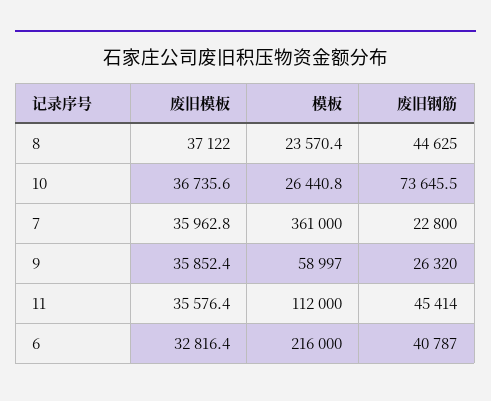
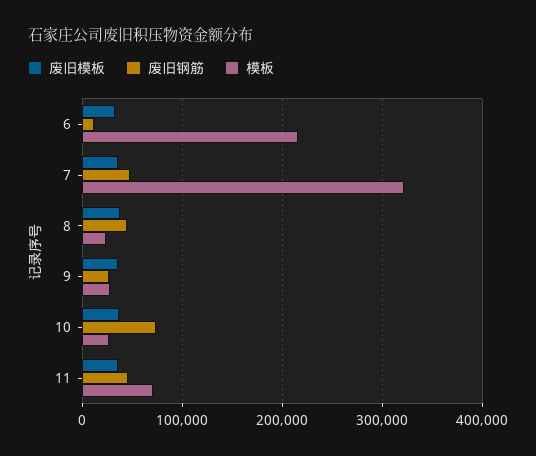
  {
    "废旧模板": {
      "8": 37122,
      "10": 36735.6,
      "7": 35962.8,
      "9": 35852.4,
      "11": 35576.4,
      "6": 32816.4
    },
    "模板": {
      "8": 23570.4,
      "10": 26440.8,
-     "7": 361000,
+     "7": 320000,
-     "9": 58997,
+     "9": 30000,
-     "11": 112000,
+     "11": 70000,
      "6": 216000
    },
    "废旧钢筋": {
      "8": 44625,
      "10": 73645.5,
-     "7": 22800,
+     "7": 50000,
      "9": 26320,
      "11": 45414,
-     "6": 40787
+     "6": 10000
    }
  }

